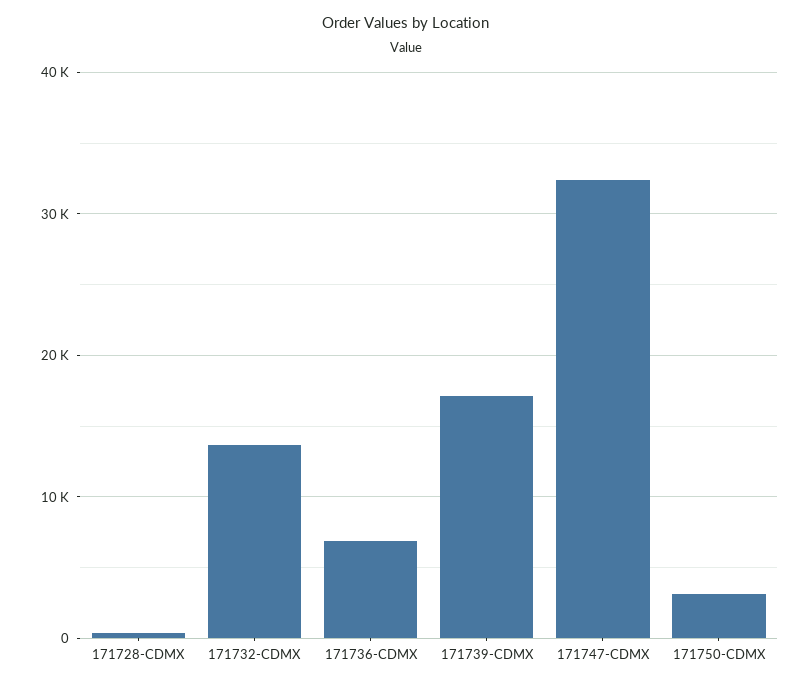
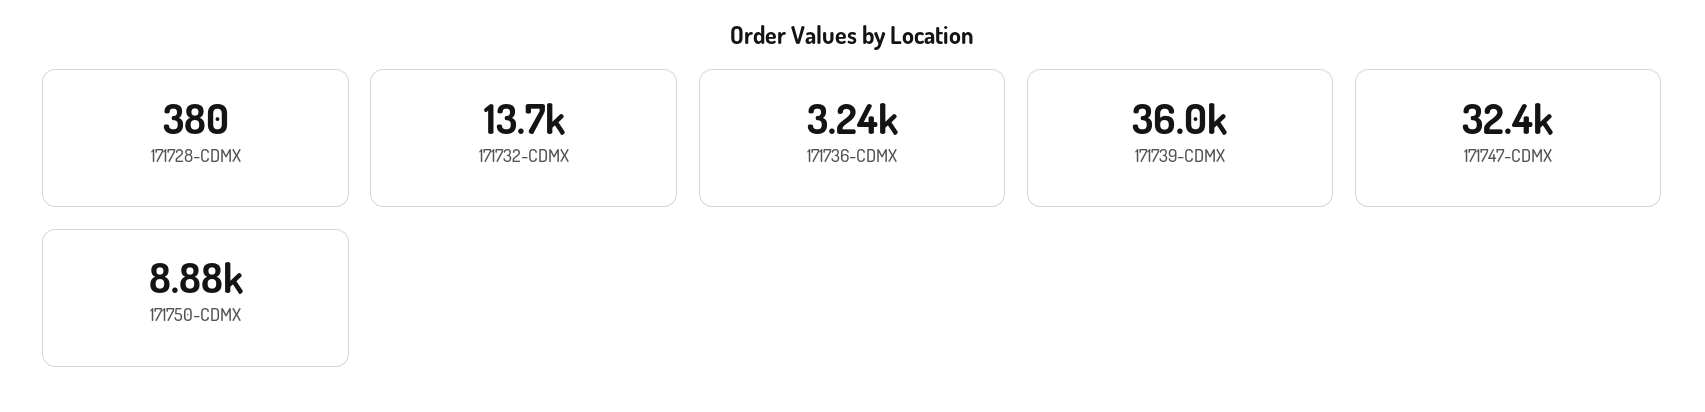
  {
    "171728-CDMX": 380,
    "171732-CDMX": 13700,
-   "171736-CDMX": 7000,
+   "171736-CDMX": 3240,
-   "171739-CDMX": 17000,
+   "171739-CDMX": 36000,
    "171747-CDMX": 32400,
-   "171750-CDMX": 3000
+   "171750-CDMX": 8880
  }

